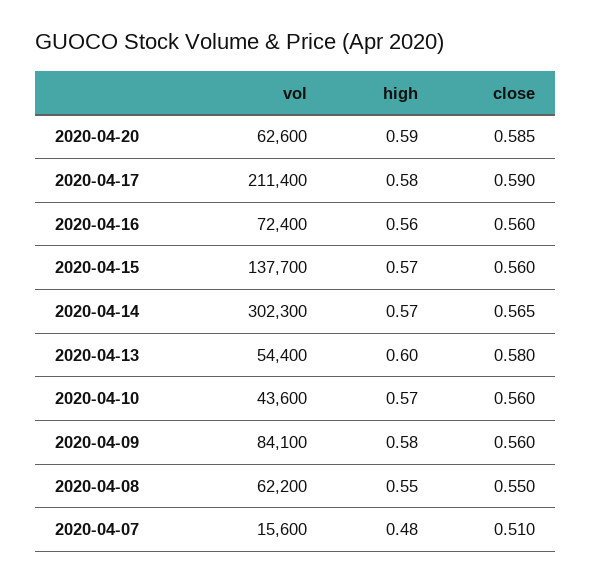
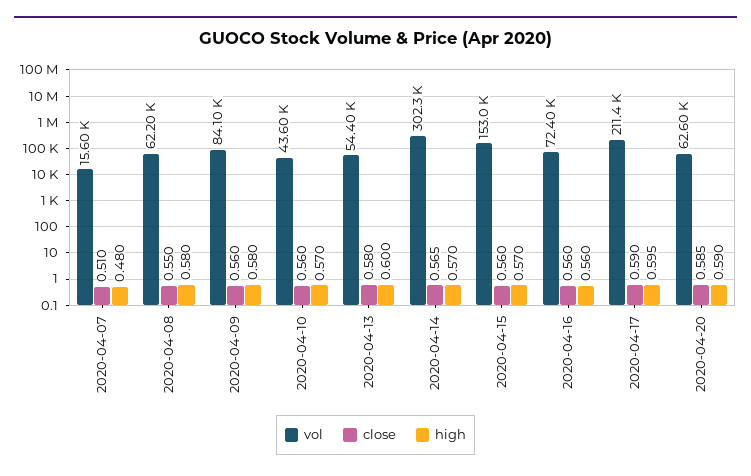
  {
    "vol": {
      "2020-04-20": 62600,
      "2020-04-17": 211400,
      "2020-04-16": 72400,
-     "2020-04-15": 137700,
+     "2020-04-15": 153000,
      "2020-04-14": 302300,
      "2020-04-13": 54400,
      "2020-04-10": 43600,
      "2020-04-09": 84100,
      "2020-04-08": 62200,
      "2020-04-07": 15600
    },
    "high": {
      "2020-04-20": 0.59,
-     "2020-04-17": 0.58,
+     "2020-04-17": 0.595,
      "2020-04-16": 0.56,
      "2020-04-15": 0.57,
      "2020-04-14": 0.57,
      "2020-04-13": 0.6,
      "2020-04-10": 0.57,
      "2020-04-09": 0.58,
-     "2020-04-08": 0.55,
+     "2020-04-08": 0.58,
      "2020-04-07": 0.48
    },
    "close": {
      "2020-04-20": 0.585,
      "2020-04-17": 0.59,
      "2020-04-16": 0.56,
      "2020-04-15": 0.56,
      "2020-04-14": 0.565,
      "2020-04-13": 0.58,
      "2020-04-10": 0.56,
      "2020-04-09": 0.56,
      "2020-04-08": 0.55,
      "2020-04-07": 0.51
    }
  }

